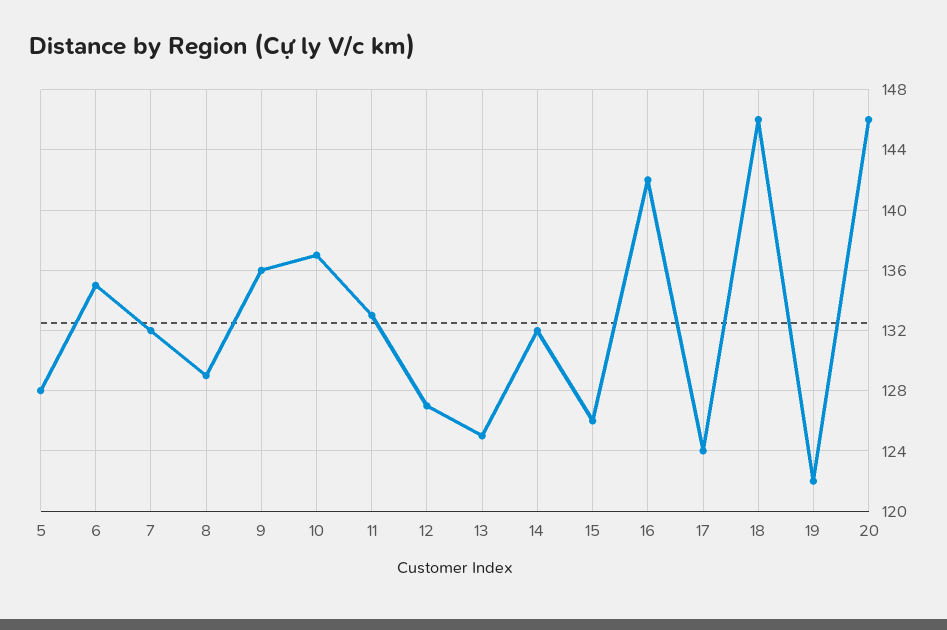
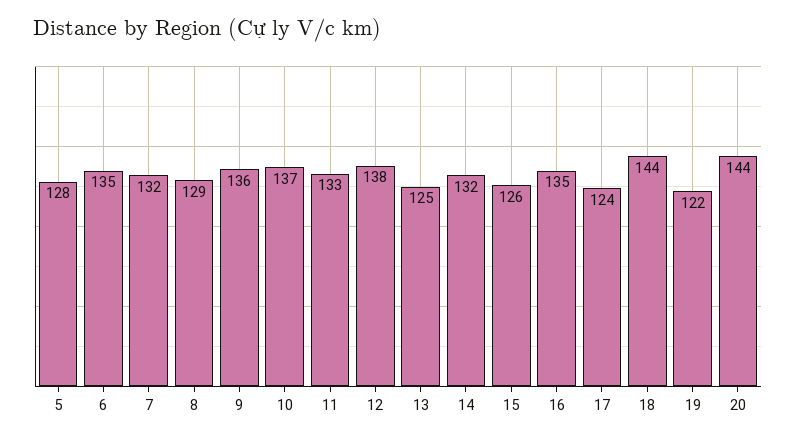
  {
    "5": 128,
    "6": 135,
    "7": 132,
    "8": 129,
    "9": 136,
    "10": 137,
    "11": 133,
-   "12": 127,
+   "12": 138,
    "13": 125,
    "14": 132,
    "15": 126,
-   "16": 142,
+   "16": 135,
    "17": 124,
-   "18": 146,
+   "18": 144,
    "19": 122,
-   "20": 146
+   "20": 144
  }

